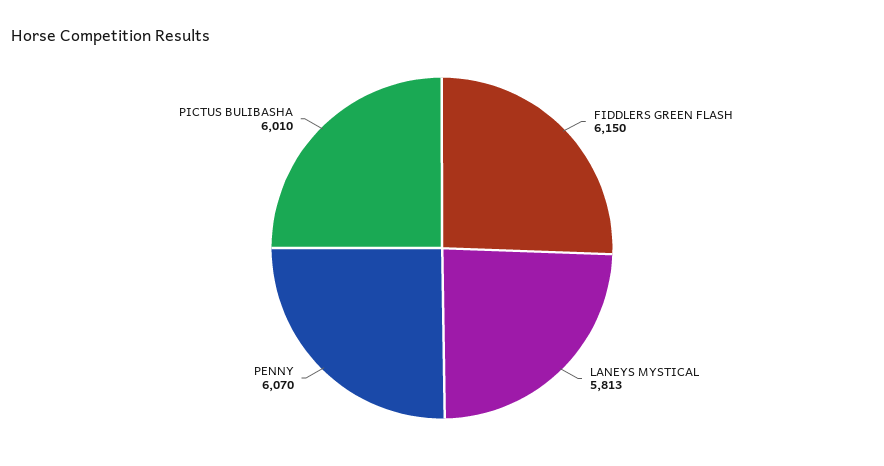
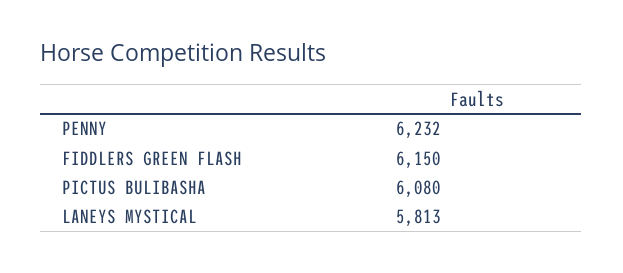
  {
    "FIDDLERS GREEN FLASH": 6150,
    "LANEYS MYSTICAL": 5813,
-   "PENNY": 6070,
+   "PENNY": 6232,
-   "PICTUS BULIBASHA": 6010
+   "PICTUS BULIBASHA": 6080
  }

